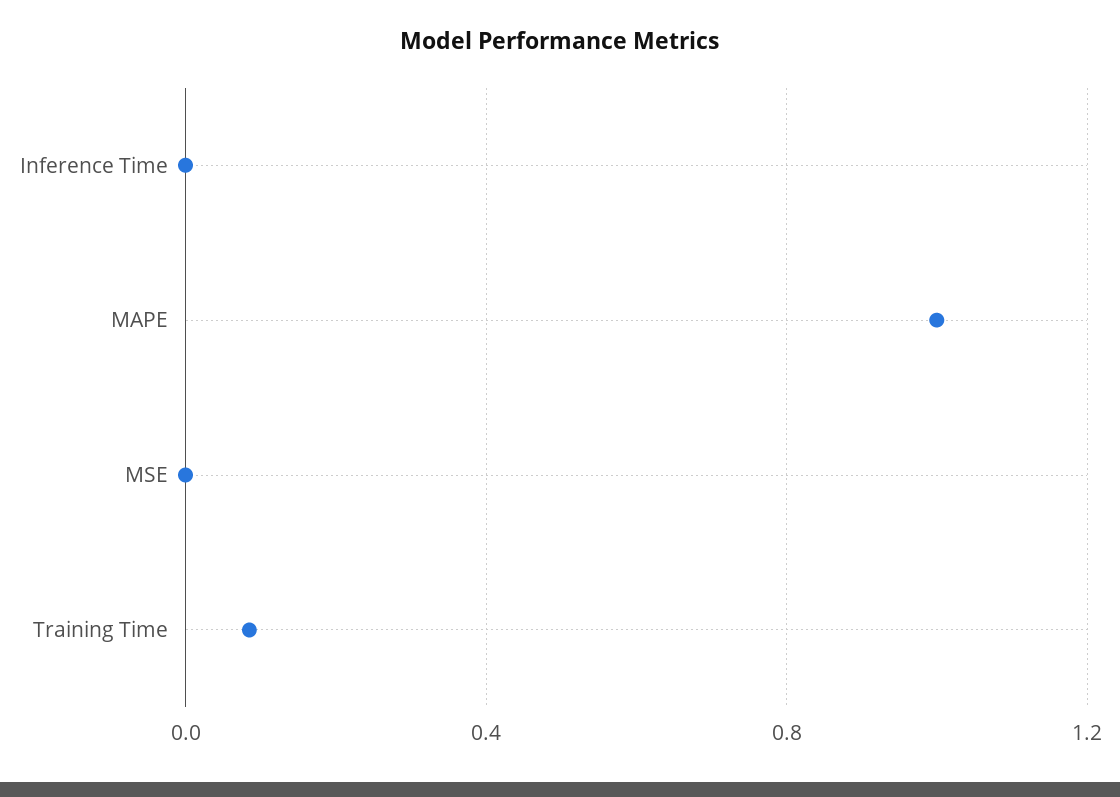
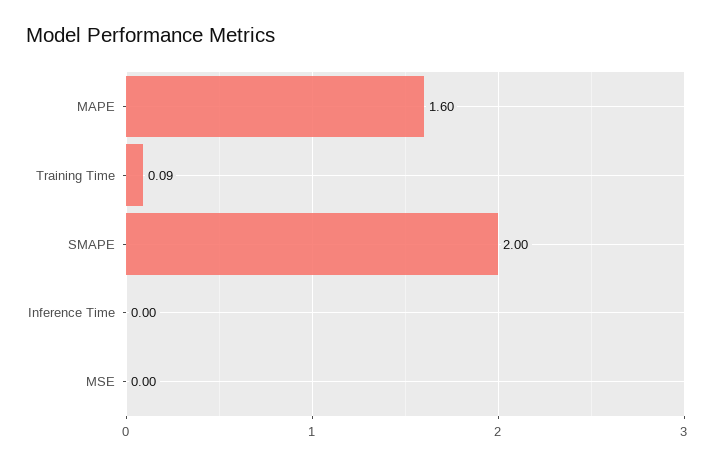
  {
    "Inference Time": 0,
-   "MAPE": 1,
+   "MAPE": 1.6,
    "MSE": 0,
-   "Training Time": 0.09
+   "Training Time": 0.09,
+   "SMAPE": 2
  }

